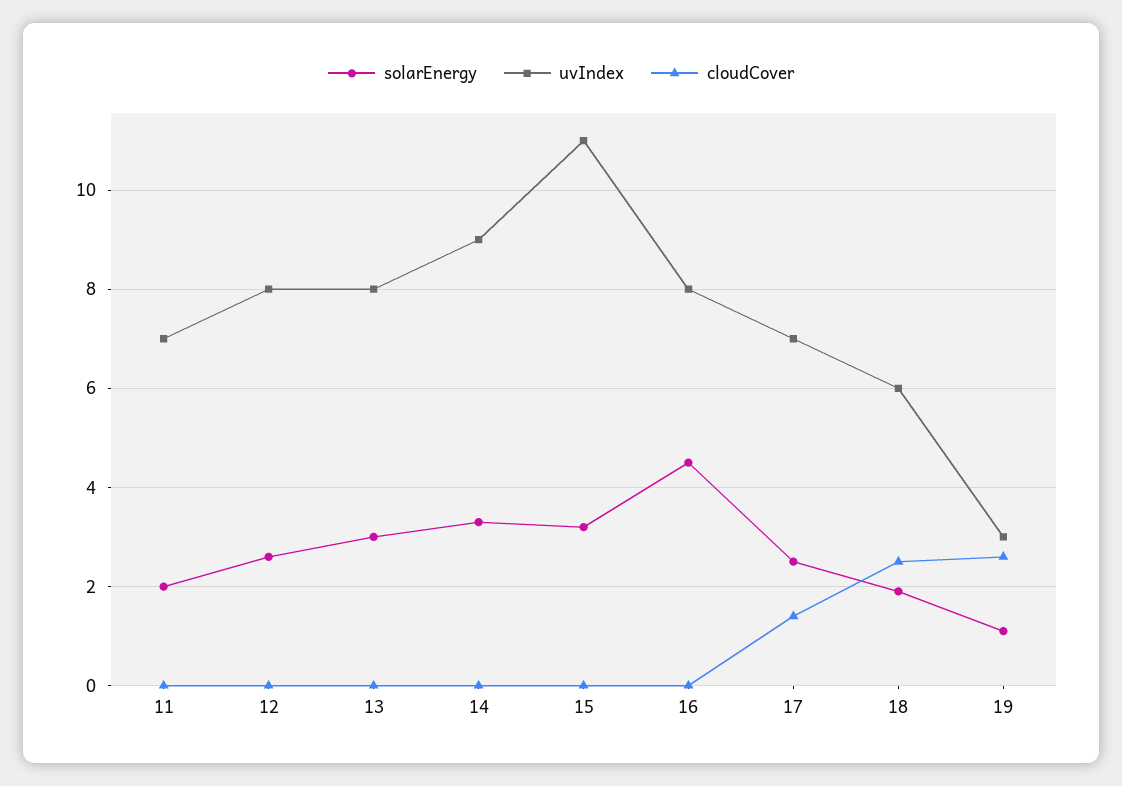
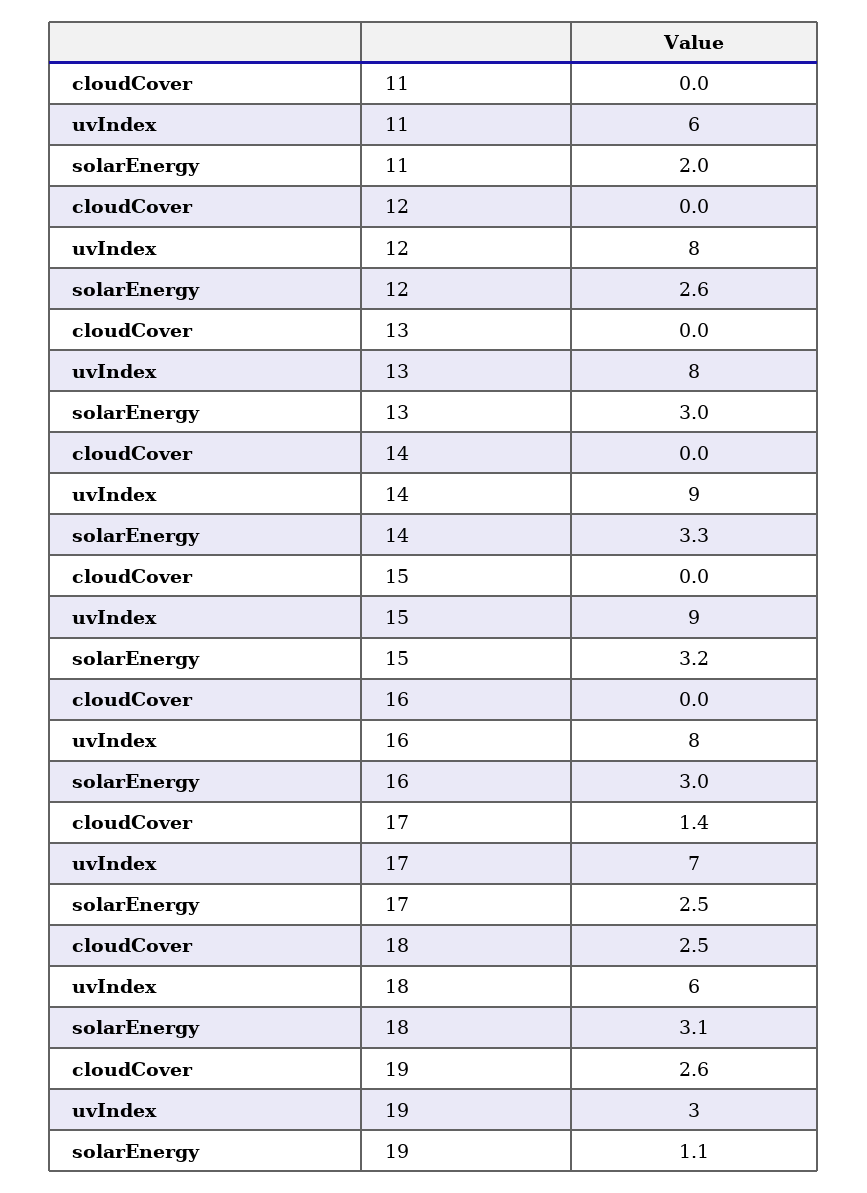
  {
    "solarEnergy": {
      "11": 2,
      "12": 2.6,
      "13": 3,
      "14": 3.3,
      "15": 3.2,
-     "16": 4.5,
+     "16": 3,
      "17": 2.5,
-     "18": 2,
+     "18": 3.1,
      "19": 1.1
    },
    "uvIndex": {
-     "11": 7,
+     "11": 6,
      "12": 8,
      "13": 8,
      "14": 9,
-     "15": 11,
+     "15": 9,
      "16": 8,
      "17": 7,
      "18": 6,
      "19": 3
    },
    "cloudCover": {
      "11": 0,
      "12": 0,
      "13": 0,
      "14": 0,
      "15": 0,
      "16": 0,
      "17": 1.4,
      "18": 2.5,
      "19": 2.6
    }
  }

